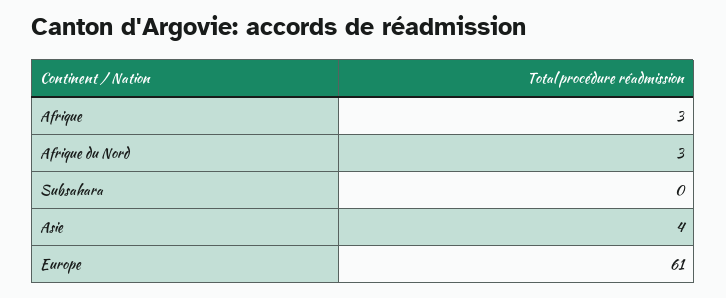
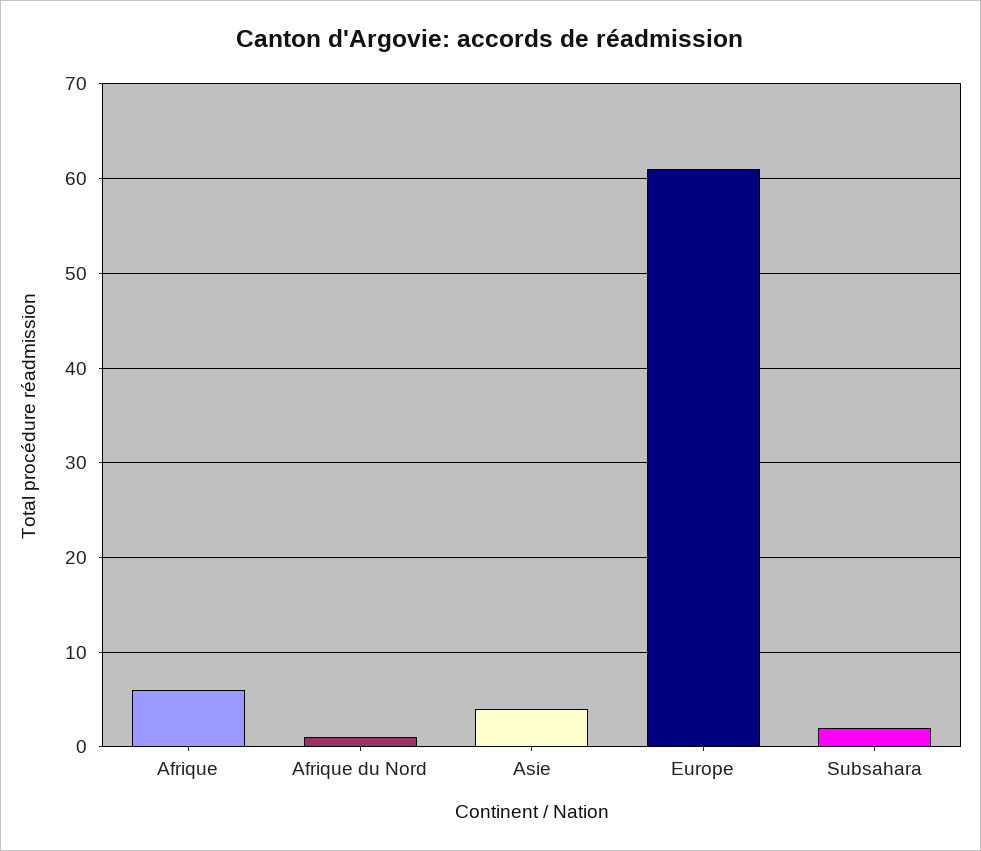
  {
-   "Afrique": 3,
+   "Afrique": 6,
-   "Afrique du Nord": 3,
+   "Afrique du Nord": 1,
-   "Subsahara": 0,
+   "Subsahara": 2,
    "Asie": 4,
    "Europe": 61
  }

